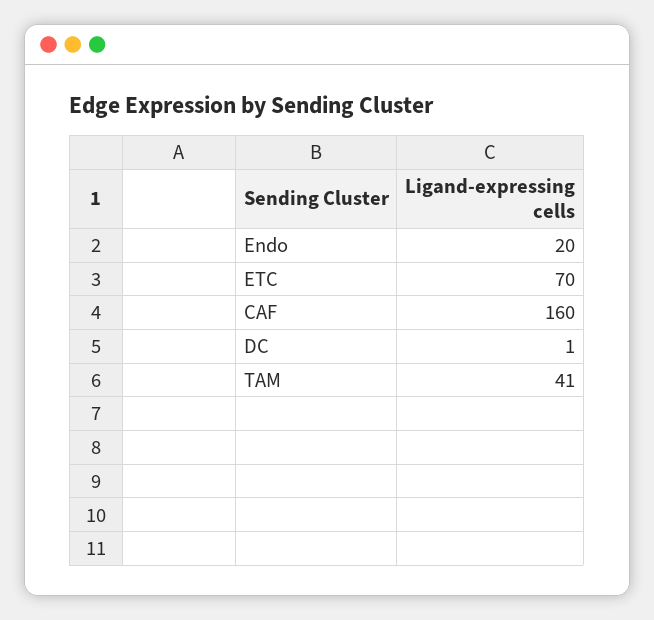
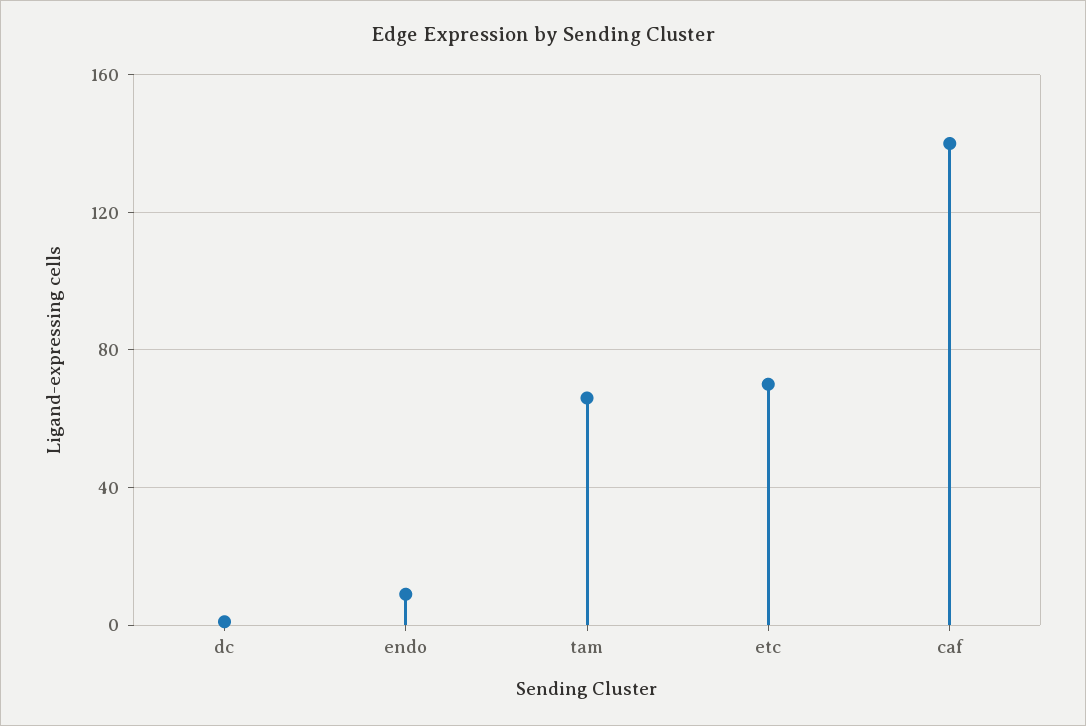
  {
-   "Endo": 20,
+   "Endo": 10,
    "ETC": 70,
-   "CAF": 160,
+   "CAF": 140,
    "DC": 1,
-   "TAM": 41
+   "TAM": 65
  }

